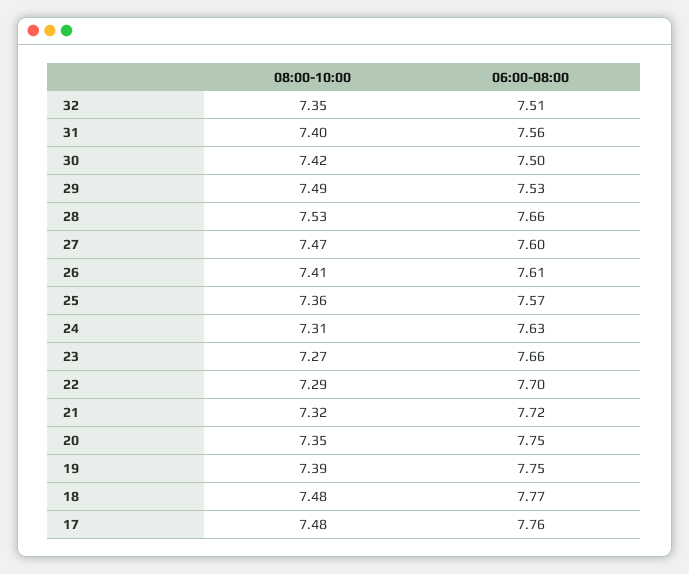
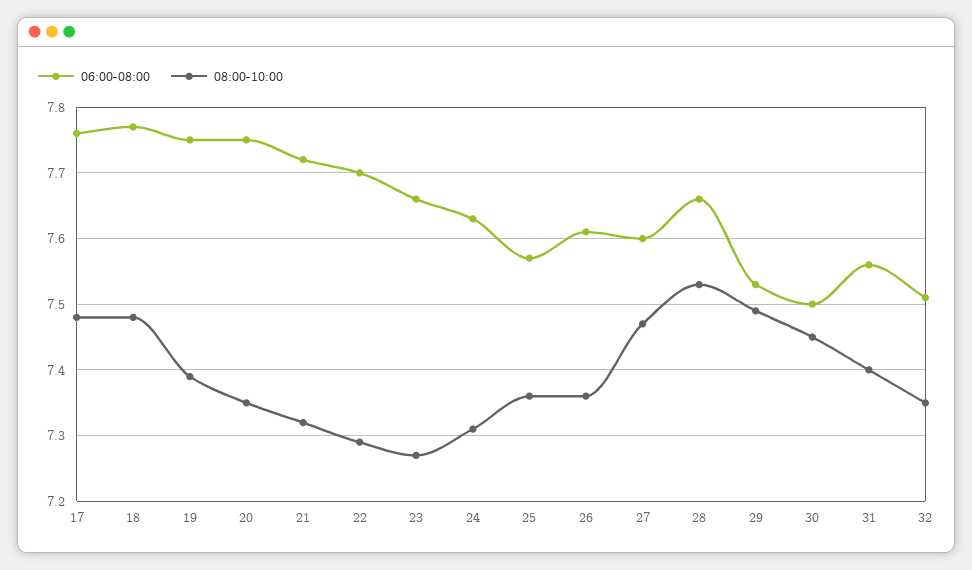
  {
    "08:00-10:00": {
      "32": 7.35,
      "31": 7.4,
-     "30": 7.42,
+     "30": 7.45,
      "29": 7.49,
      "28": 7.53,
      "27": 7.47,
-     "26": 7.41,
+     "26": 7.36,
      "25": 7.36,
      "24": 7.31,
      "23": 7.27,
      "22": 7.29,
      "21": 7.32,
      "20": 7.35,
      "19": 7.39,
      "18": 7.48,
      "17": 7.48
    },
    "06:00-08:00": {
      "32": 7.51,
      "31": 7.56,
      "30": 7.5,
      "29": 7.53,
      "28": 7.66,
      "27": 7.6,
      "26": 7.61,
      "25": 7.57,
      "24": 7.63,
      "23": 7.66,
      "22": 7.7,
      "21": 7.72,
      "20": 7.75,
      "19": 7.75,
      "18": 7.77,
      "17": 7.76
    }
  }

